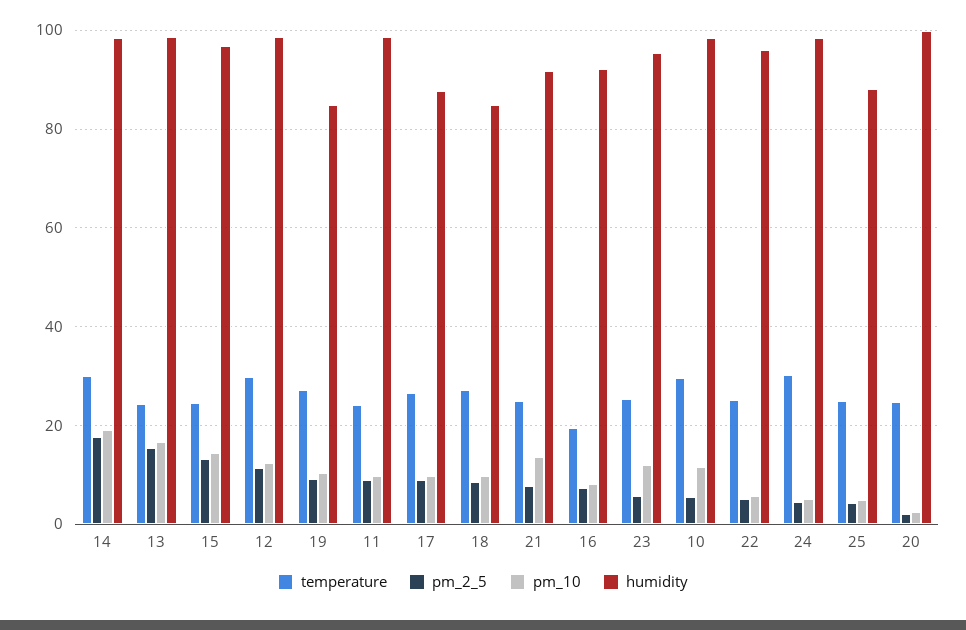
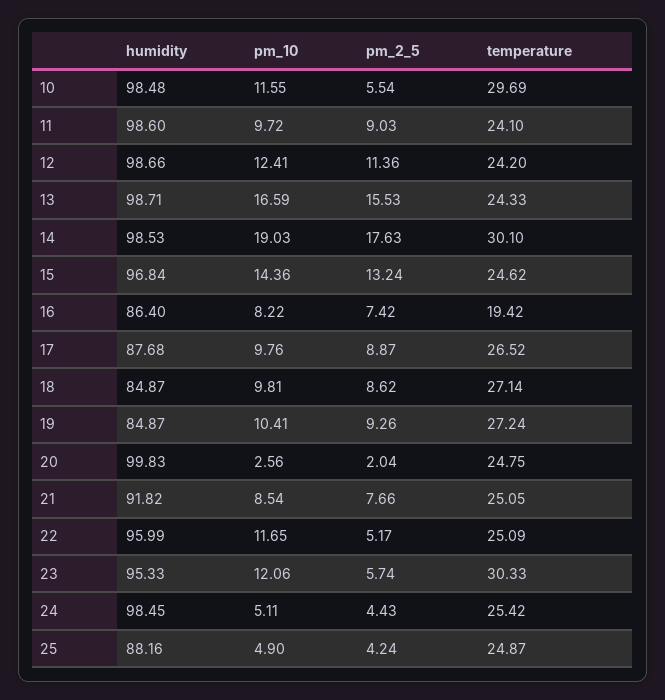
  {
    "temperature": {
      "14": 30.1,
      "13": 24.33,
      "15": 24.62,
-     "12": 30,
+     "12": 24.2,
      "19": 27.24,
      "11": 24.1,
      "17": 26.52,
      "18": 27.14,
      "21": 25.05,
      "16": 19.42,
-     "23": 26,
+     "23": 30.33,
      "10": 29.69,
      "22": 25.09,
-     "24": 30,
+     "24": 25.42,
      "25": 24.87,
      "20": 24.75
    },
    "pm_2_5": {
      "14": 17.63,
      "13": 15.53,
      "15": 13.24,
      "12": 11.36,
      "19": 9.26,
      "11": 9.03,
      "17": 8.87,
      "18": 8.62,
      "21": 7.66,
      "16": 7.42,
      "23": 5.74,
      "10": 5.54,
      "22": 5.17,
      "24": 4.43,
      "25": 4.24,
      "20": 2.04
    },
    "pm_10": {
      "14": 19.03,
      "13": 16.59,
      "15": 14.36,
      "12": 12.41,
      "19": 10.41,
      "11": 9.72,
      "17": 9.76,
      "18": 9.81,
-     "21": 14,
+     "21": 8.54,
      "16": 8.22,
      "23": 12.06,
      "10": 11.55,
-     "22": 6,
+     "22": 11.65,
      "24": 5.11,
      "25": 4.9,
      "20": 2.56
    },
    "humidity": {
      "14": 98.53,
      "13": 98.71,
      "15": 96.84,
      "12": 98.66,
      "19": 84.87,
      "11": 98.6,
      "17": 87.68,
      "18": 84.87,
      "21": 91.82,
-     "16": 92,
+     "16": 86.4,
      "23": 95.33,
      "10": 98.48,
      "22": 95.99,
      "24": 98.45,
      "25": 88.16,
      "20": 99.83
    }
  }

